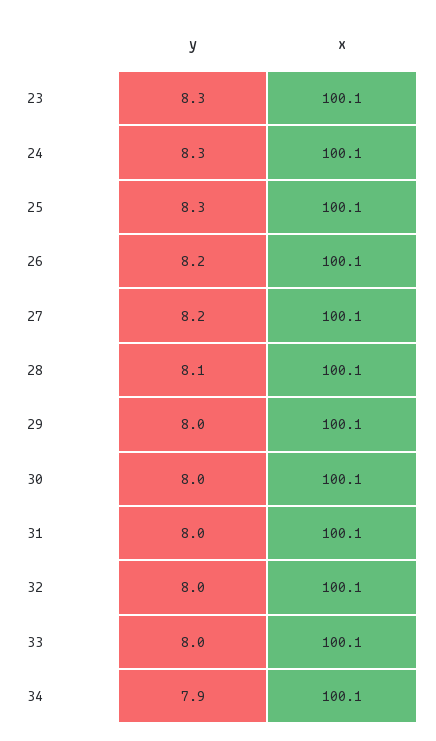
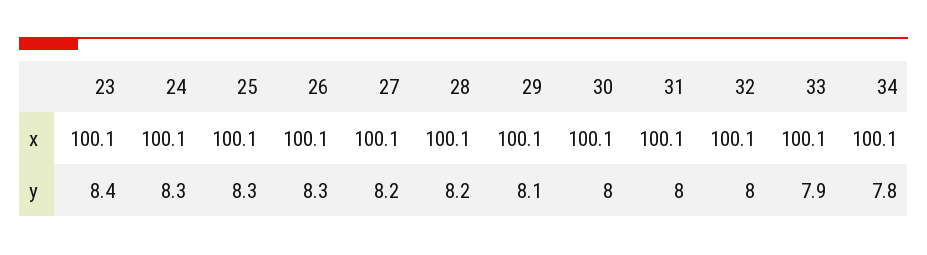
  {
    "y": {
-     "23": 8.3,
+     "23": 8.4,
      "24": 8.3,
      "25": 8.3,
-     "26": 8.2,
+     "26": 8.3,
      "27": 8.2,
-     "28": 8.1,
+     "28": 8.2,
-     "29": 8,
+     "29": 8.1,
      "30": 8,
      "31": 8,
      "32": 8,
-     "33": 8,
+     "33": 7.9,
-     "34": 7.9
+     "34": 7.8
    },
    "x": {
      "23": 100.1,
      "24": 100.1,
      "25": 100.1,
      "26": 100.1,
      "27": 100.1,
      "28": 100.1,
      "29": 100.1,
      "30": 100.1,
      "31": 100.1,
      "32": 100.1,
      "33": 100.1,
      "34": 100.1
    }
  }

